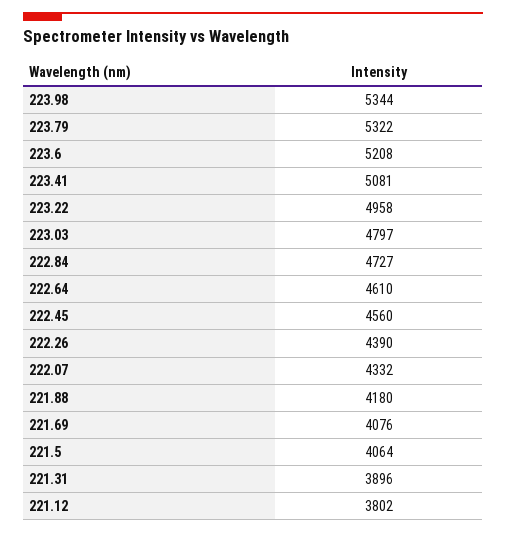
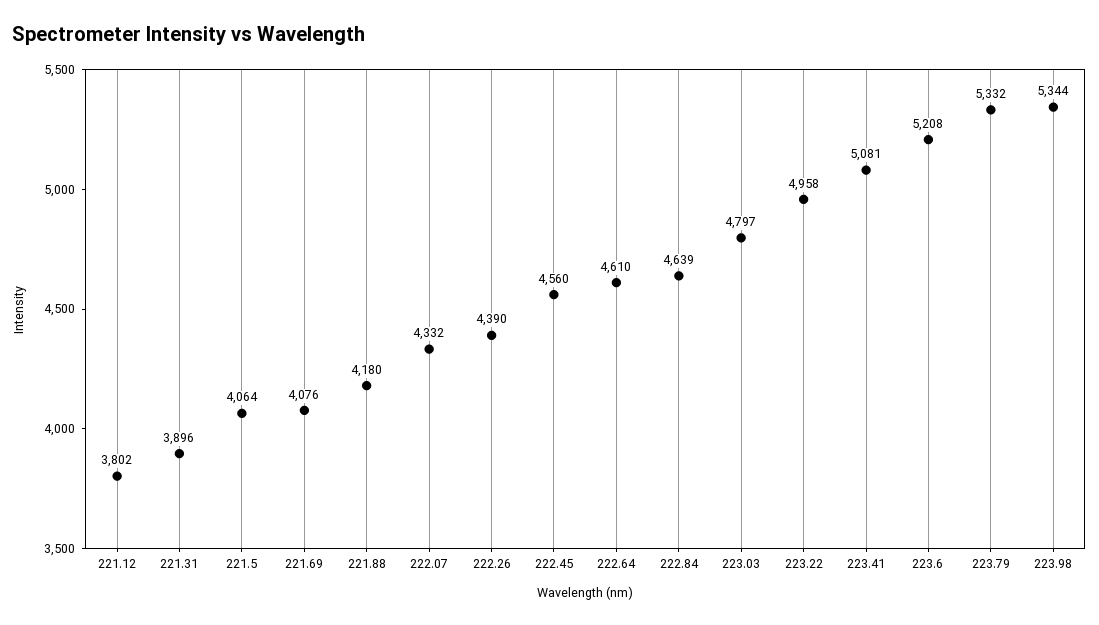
  {
    "223.98": 5344,
-   "223.79": 5322,
+   "223.79": 5332,
    "223.6": 5208,
    "223.41": 5081,
    "223.22": 4958,
    "223.03": 4797,
-   "222.84": 4727,
+   "222.84": 4639,
    "222.64": 4610,
    "222.45": 4560,
    "222.26": 4390,
    "222.07": 4332,
    "221.88": 4180,
    "221.69": 4076,
    "221.5": 4064,
    "221.31": 3896,
    "221.12": 3802
  }

